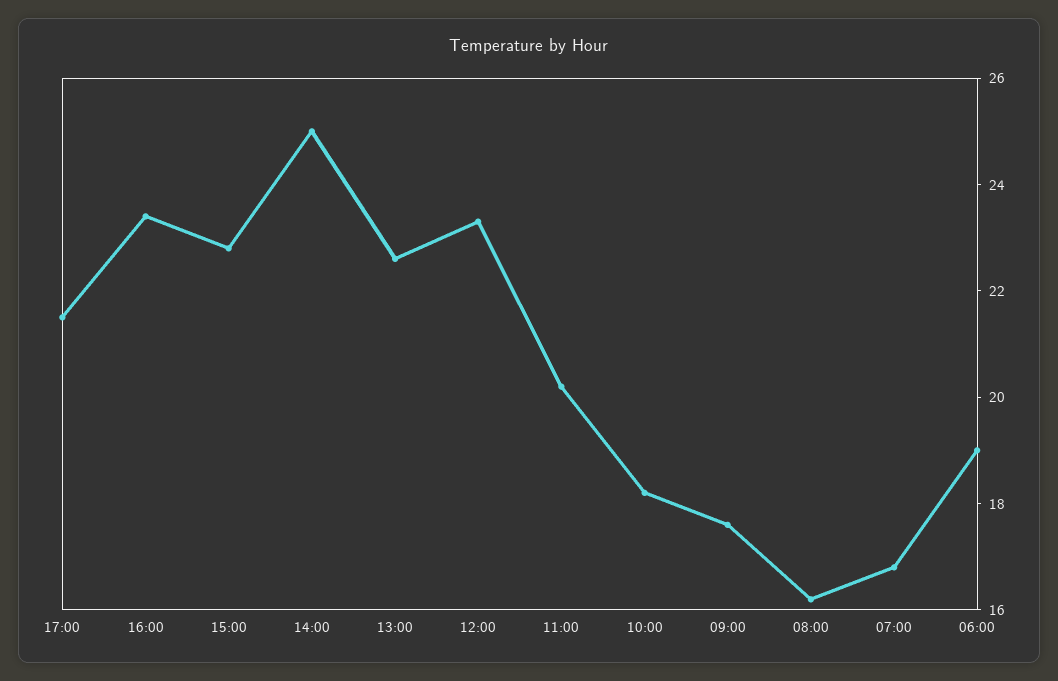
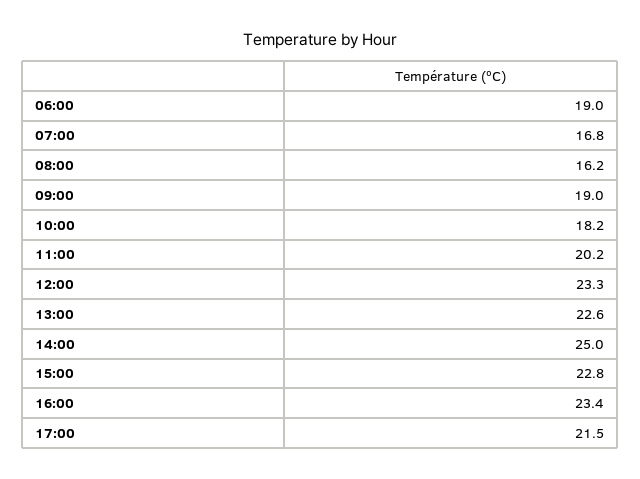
  {
    "17:00": 21.5,
    "16:00": 23.4,
    "15:00": 22.8,
    "14:00": 25,
    "13:00": 22.6,
    "12:00": 23.3,
    "11:00": 20.2,
    "10:00": 18.2,
-   "09:00": 17.5,
+   "09:00": 19,
    "08:00": 16.2,
    "07:00": 16.8,
    "06:00": 19
  }

